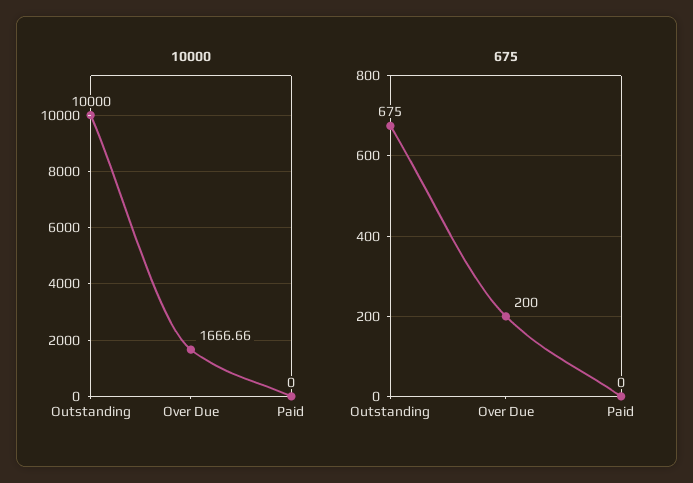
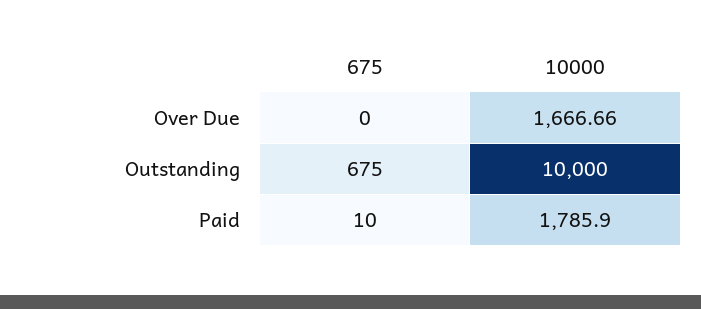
  {
    "10000": {
      "Outstanding": 10000,
      "Over Due": 1666.66,
-     "Paid": 0
+     "Paid": 1785.9
    },
    "675": {
      "Outstanding": 675,
-     "Over Due": 200,
+     "Over Due": 0,
-     "Paid": 0
+     "Paid": 10
    }
  }

